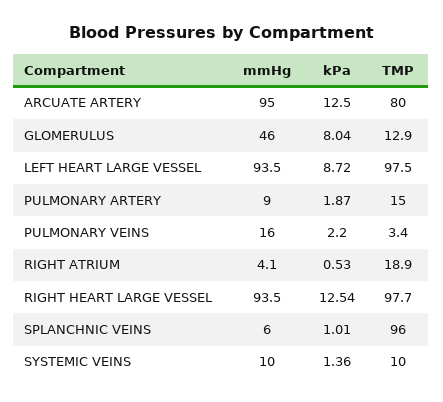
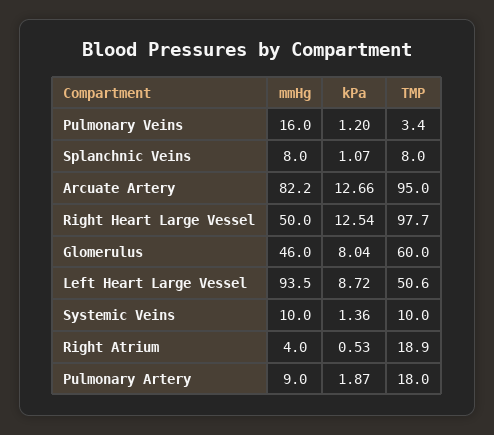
  {
    "mmHg": {
-     "ARCUATE ARTERY": 95,
+     "ARCUATE ARTERY": 82.2,
      "GLOMERULUS": 46,
      "LEFT HEART LARGE VESSEL": 93.5,
      "PULMONARY ARTERY": 9,
      "PULMONARY VEINS": 16,
-     "RIGHT ATRIUM": 4.1,
+     "RIGHT ATRIUM": 4,
-     "RIGHT HEART LARGE VESSEL": 93.5,
+     "RIGHT HEART LARGE VESSEL": 50,
-     "SPLANCHNIC VEINS": 6,
+     "SPLANCHNIC VEINS": 8,
      "SYSTEMIC VEINS": 10
    },
    "kPa": {
-     "ARCUATE ARTERY": 12.5,
+     "ARCUATE ARTERY": 12.66,
      "GLOMERULUS": 8.04,
      "LEFT HEART LARGE VESSEL": 8.72,
      "PULMONARY ARTERY": 1.87,
-     "PULMONARY VEINS": 2.2,
+     "PULMONARY VEINS": 1.2,
      "RIGHT ATRIUM": 0.53,
      "RIGHT HEART LARGE VESSEL": 12.54,
-     "SPLANCHNIC VEINS": 1.01,
+     "SPLANCHNIC VEINS": 1.07,
      "SYSTEMIC VEINS": 1.36
    },
    "TMP": {
-     "ARCUATE ARTERY": 80,
+     "ARCUATE ARTERY": 95,
-     "GLOMERULUS": 12.9,
+     "GLOMERULUS": 60,
-     "LEFT HEART LARGE VESSEL": 97.5,
+     "LEFT HEART LARGE VESSEL": 50.6,
-     "PULMONARY ARTERY": 15,
+     "PULMONARY ARTERY": 18,
      "PULMONARY VEINS": 3.4,
      "RIGHT ATRIUM": 18.9,
      "RIGHT HEART LARGE VESSEL": 97.7,
-     "SPLANCHNIC VEINS": 96,
+     "SPLANCHNIC VEINS": 8,
      "SYSTEMIC VEINS": 10
    }
  }

